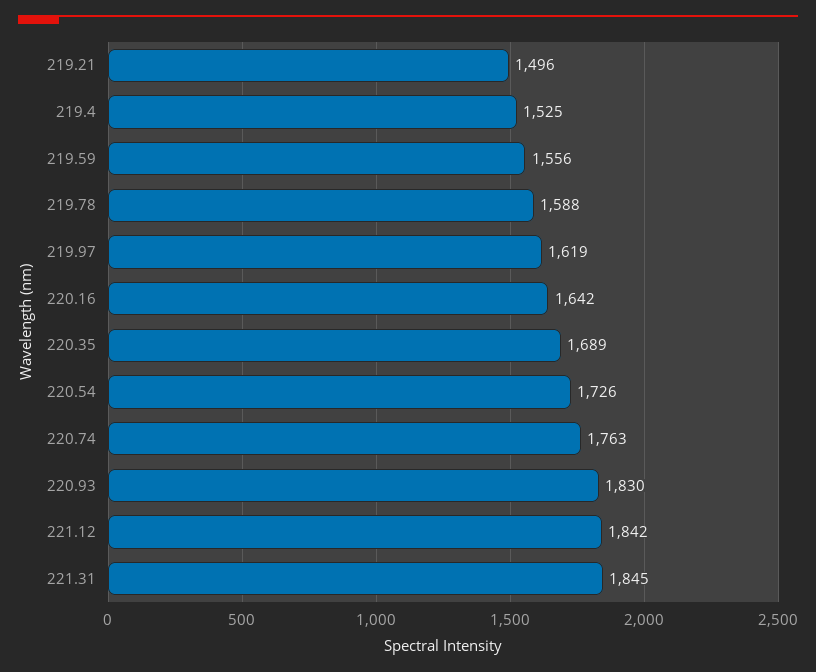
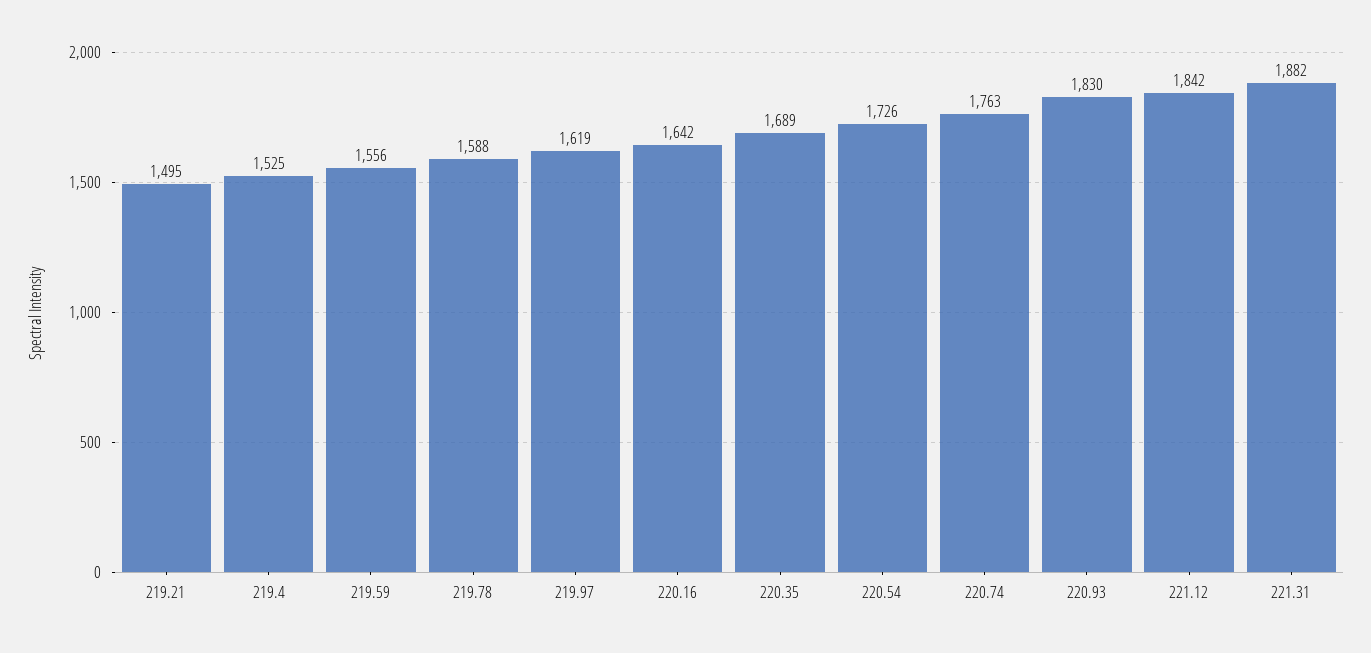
  {
-   "219.21": 1496,
+   "219.21": 1495,
    "219.4": 1525,
    "219.59": 1556,
    "219.78": 1588,
    "219.97": 1619,
    "220.16": 1642,
    "220.35": 1689,
    "220.54": 1726,
    "220.74": 1763,
    "220.93": 1830,
    "221.12": 1842,
-   "221.31": 1845
+   "221.31": 1882
  }

